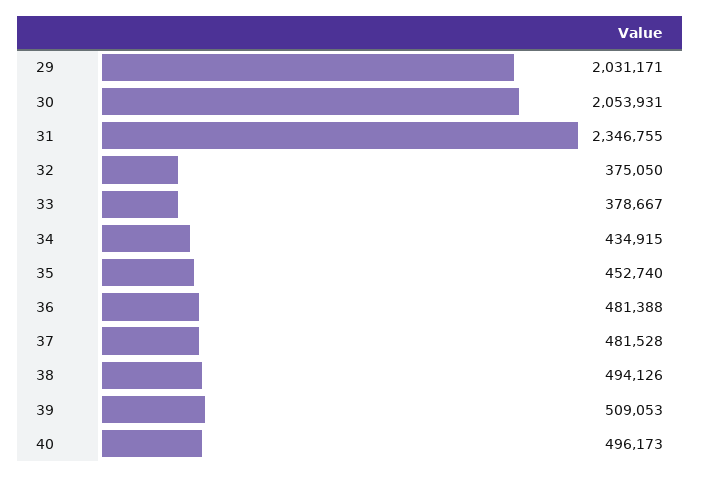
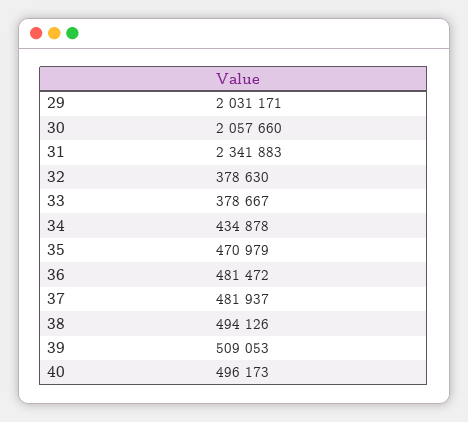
  {
    "29": 2031171,
-   "30": 2053931,
+   "30": 2057660,
-   "31": 2346755,
+   "31": 2341883,
-   "32": 375050,
+   "32": 378630,
    "33": 378667,
-   "34": 434915,
+   "34": 434878,
-   "35": 452740,
+   "35": 470979,
-   "36": 481388,
+   "36": 481472,
-   "37": 481528,
+   "37": 481937,
    "38": 494126,
    "39": 509053,
    "40": 496173
  }

